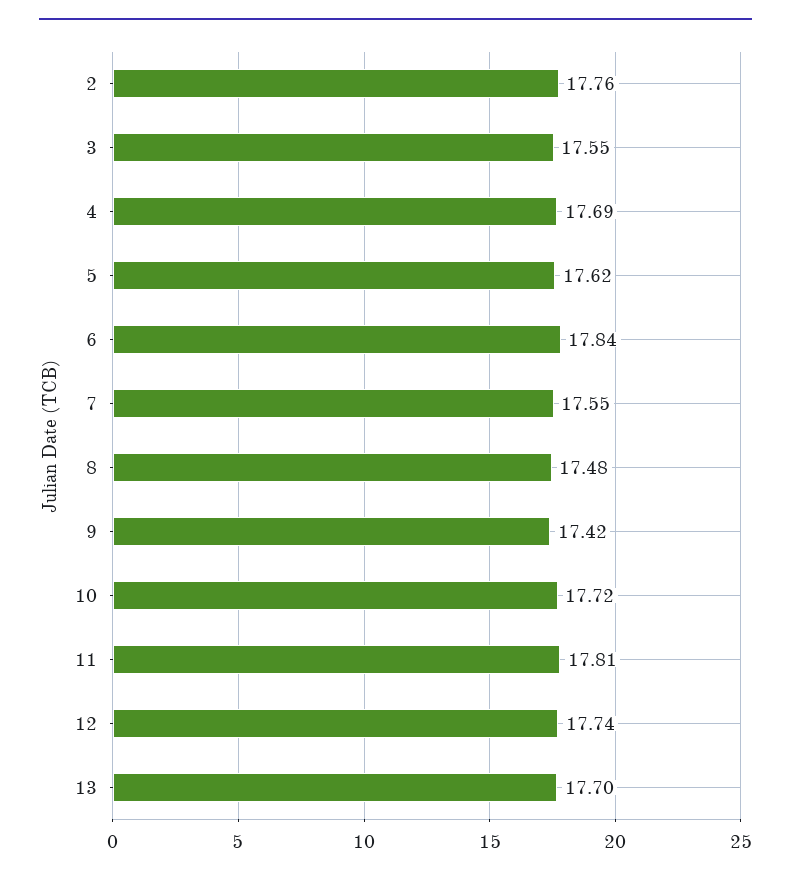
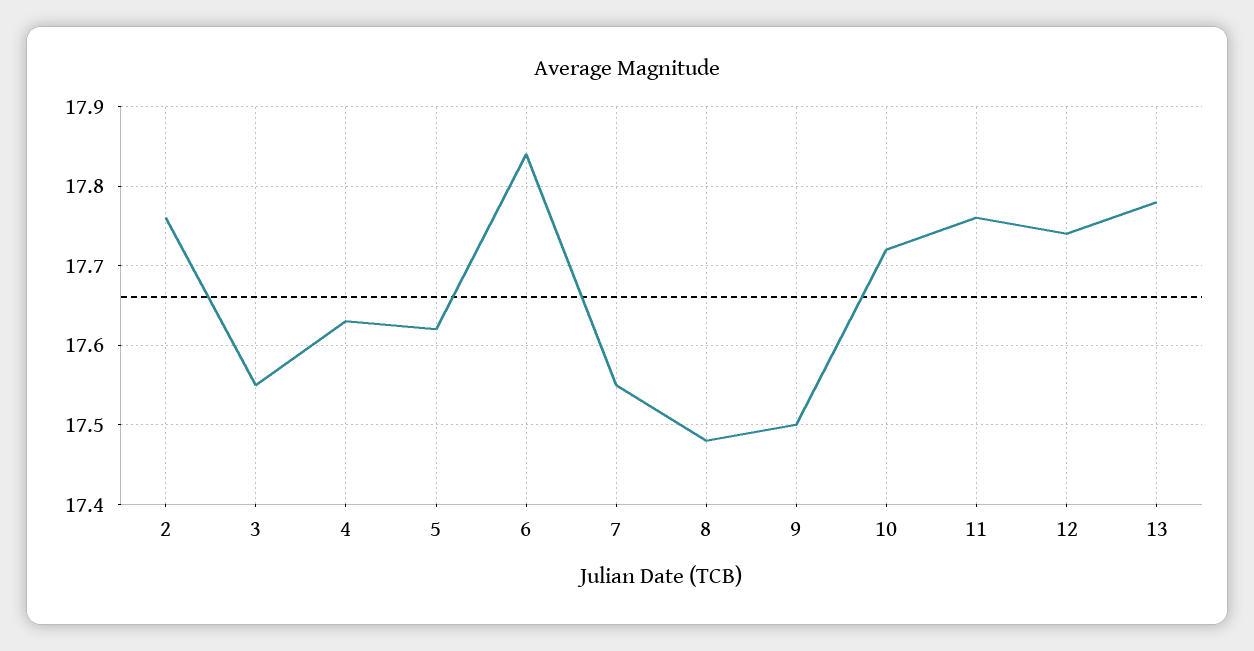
  {
    "2": 17.76,
    "3": 17.55,
-   "4": 17.69,
+   "4": 17.63,
    "5": 17.62,
    "6": 17.84,
    "7": 17.55,
    "8": 17.48,
-   "9": 17.42,
+   "9": 17.5,
    "10": 17.72,
-   "11": 17.81,
+   "11": 17.76,
    "12": 17.74,
-   "13": 17.7
+   "13": 17.78
  }

